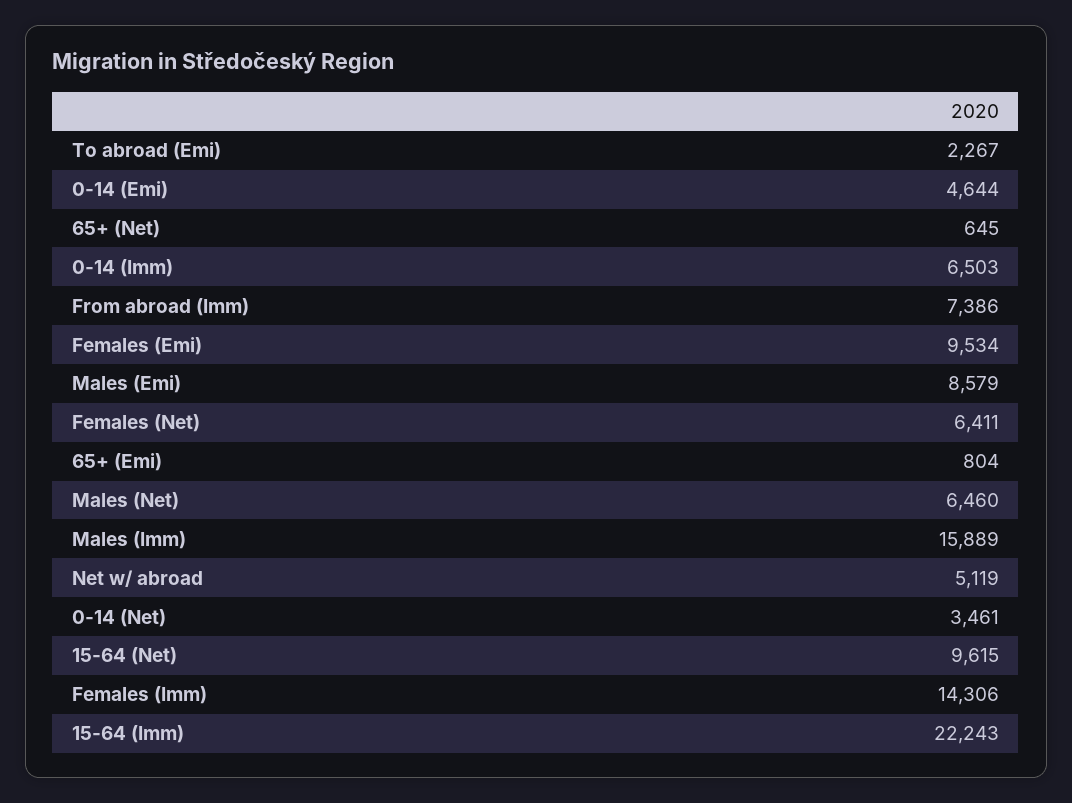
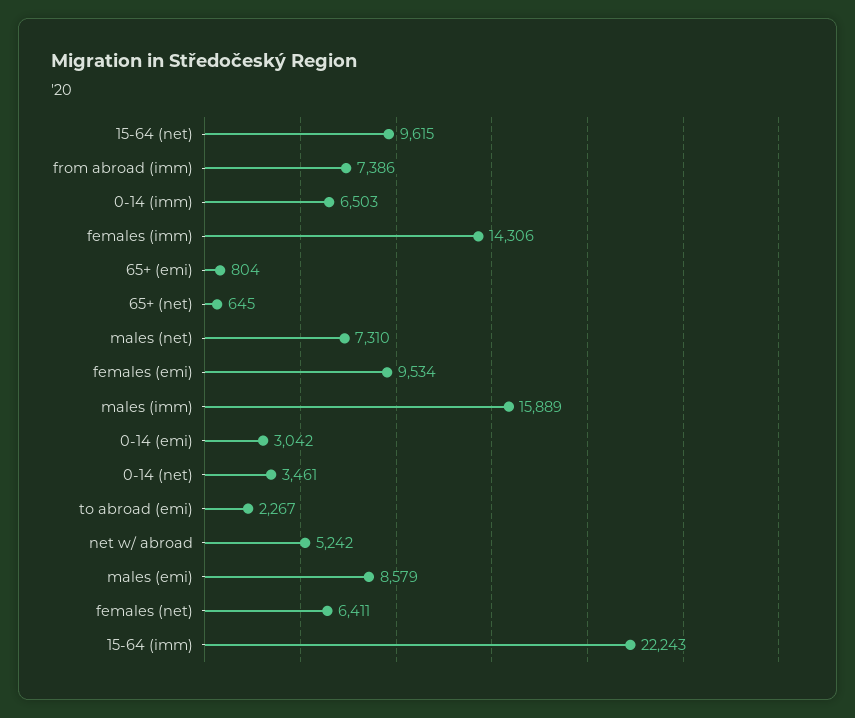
  {
    "To abroad (Emi)": 2267,
-   "0-14 (Emi)": 4644,
+   "0-14 (Emi)": 3042,
    "65+ (Net)": 645,
    "0-14 (Imm)": 6503,
    "From abroad (Imm)": 7386,
    "Females (Emi)": 9534,
    "Males (Emi)": 8579,
    "Females (Net)": 6411,
    "65+ (Emi)": 804,
-   "Males (Net)": 6460,
+   "Males (Net)": 7310,
    "Males (Imm)": 15889,
-   "Net w/ abroad": 5119,
+   "Net w/ abroad": 5242,
    "0-14 (Net)": 3461,
    "15-64 (Net)": 9615,
    "Females (Imm)": 14306,
    "15-64 (Imm)": 22243
  }

